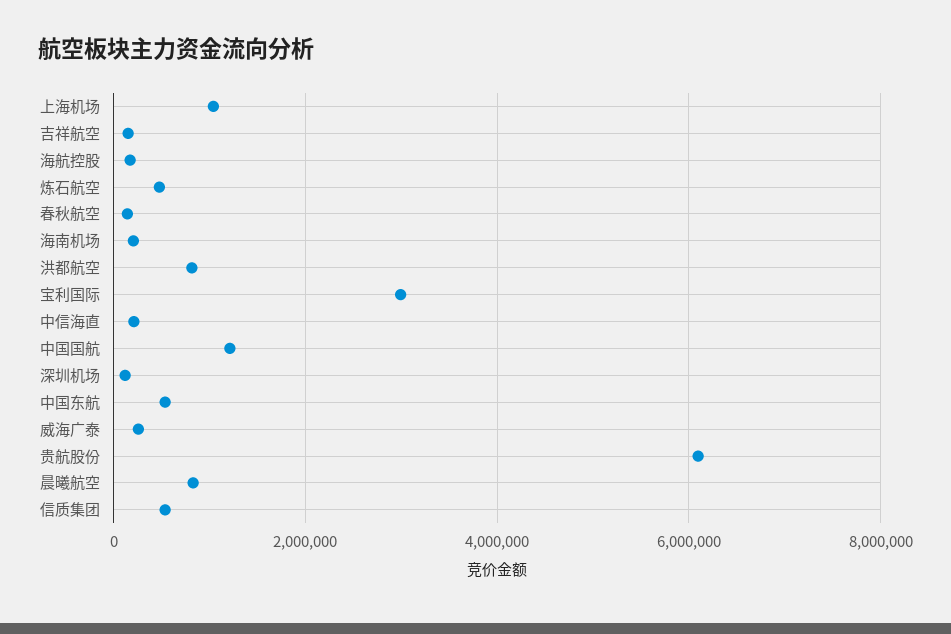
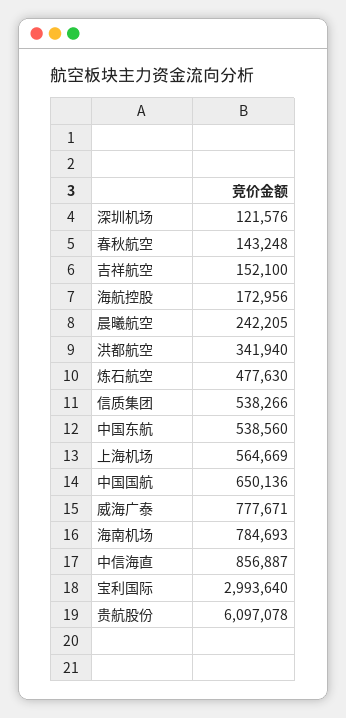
  {
-   "上海机场": 1000000,
+   "上海机场": 564669,
    "吉祥航空": 152100,
    "海航控股": 172956,
    "炼石航空": 477630,
    "春秋航空": 143248,
-   "海南机场": 200000,
+   "海南机场": 784693,
-   "洪都航空": 800000,
+   "洪都航空": 341940,
    "宝利国际": 2993640,
-   "中信海直": 200000,
+   "中信海直": 856887,
-   "中国国航": 1200000,
+   "中国国航": 650136,
    "深圳机场": 121576,
    "中国东航": 538560,
-   "威海广泰": 200000,
+   "威海广泰": 777671,
    "贵航股份": 6097078,
-   "晨曦航空": 800000,
+   "晨曦航空": 242205,
    "信质集团": 538266
  }

